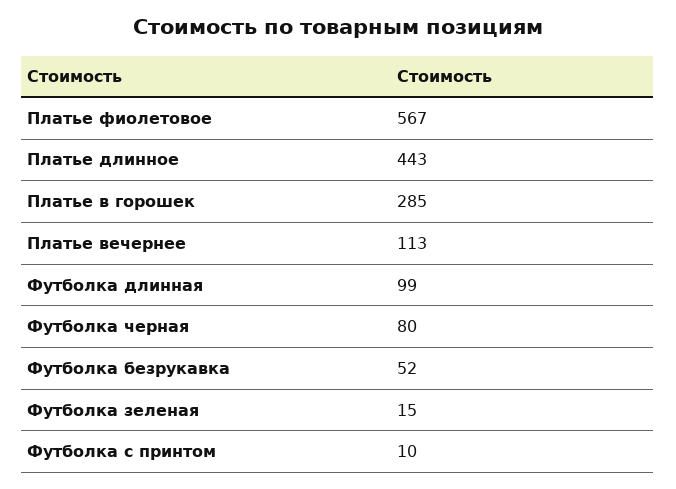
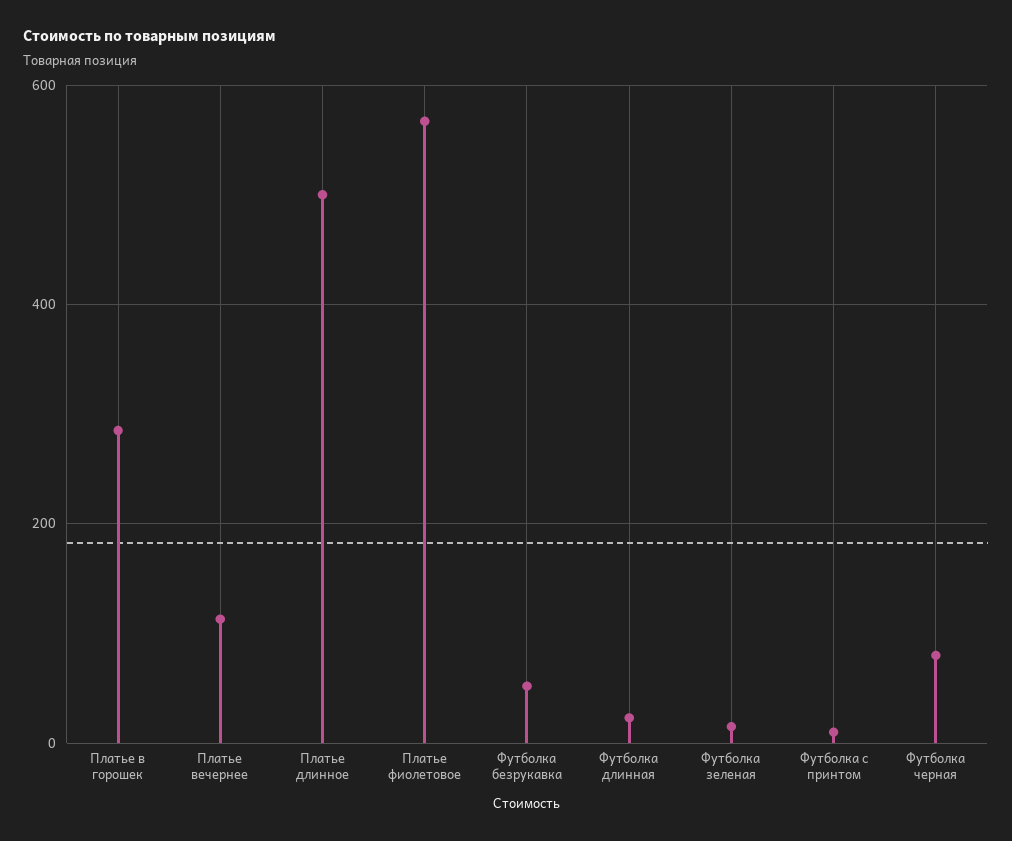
  {
    "Платье фиолетовое": 567,
-   "Платье длинное": 443,
+   "Платье длинное": 500,
    "Платье в горошек": 285,
    "Платье вечернее": 113,
-   "Футболка длинная": 99,
+   "Футболка длинная": 20,
    "Футболка черная": 80,
    "Футболка безрукавка": 52,
    "Футболка зеленая": 15,
    "Футболка с принтом": 10
  }

